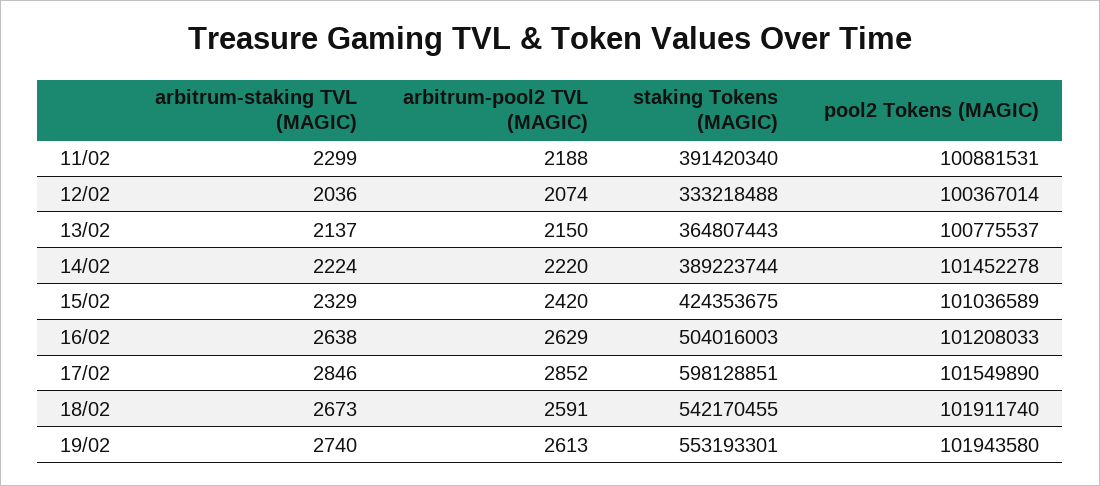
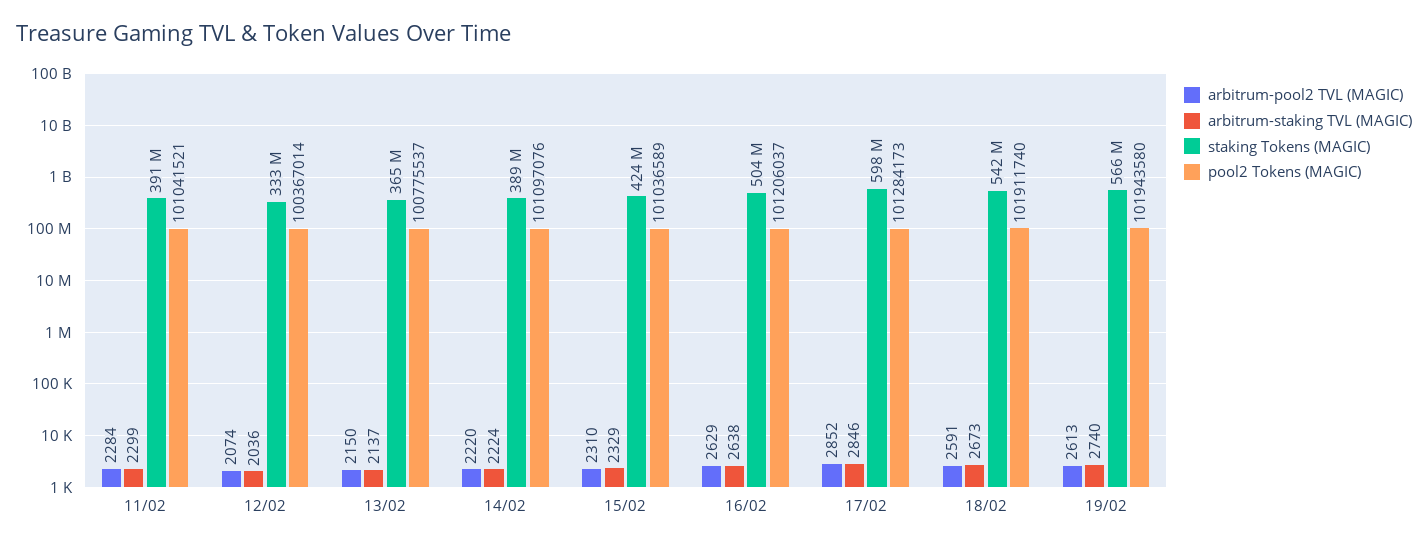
  {
    "arbitrum-staking TVL (MAGIC)": {
      "11/02": 2299,
      "12/02": 2036,
      "13/02": 2137,
      "14/02": 2224,
      "15/02": 2329,
      "16/02": 2638,
      "17/02": 2846,
      "18/02": 2673,
      "19/02": 2740
    },
    "arbitrum-pool2 TVL (MAGIC)": {
-     "11/02": 2188,
+     "11/02": 2284,
      "12/02": 2074,
      "13/02": 2150,
      "14/02": 2220,
-     "15/02": 2420,
+     "15/02": 2310,
      "16/02": 2629,
      "17/02": 2852,
      "18/02": 2591,
      "19/02": 2613
    },
    "staking Tokens (MAGIC)": {
      "11/02": 391420340,
      "12/02": 333218488,
      "13/02": 364807443,
      "14/02": 389223744,
      "15/02": 424353675,
      "16/02": 504016003,
      "17/02": 598128851,
      "18/02": 542170455,
-     "19/02": 553193301
+     "19/02": 566000000
    },
    "pool2 Tokens (MAGIC)": {
-     "11/02": 100881531,
+     "11/02": 101041521,
      "12/02": 100367014,
      "13/02": 100775537,
-     "14/02": 101452278,
+     "14/02": 101097076,
      "15/02": 101036589,
-     "16/02": 101208033,
+     "16/02": 101206037,
-     "17/02": 101549890,
+     "17/02": 101284173,
      "18/02": 101911740,
      "19/02": 101943580
    }
  }

